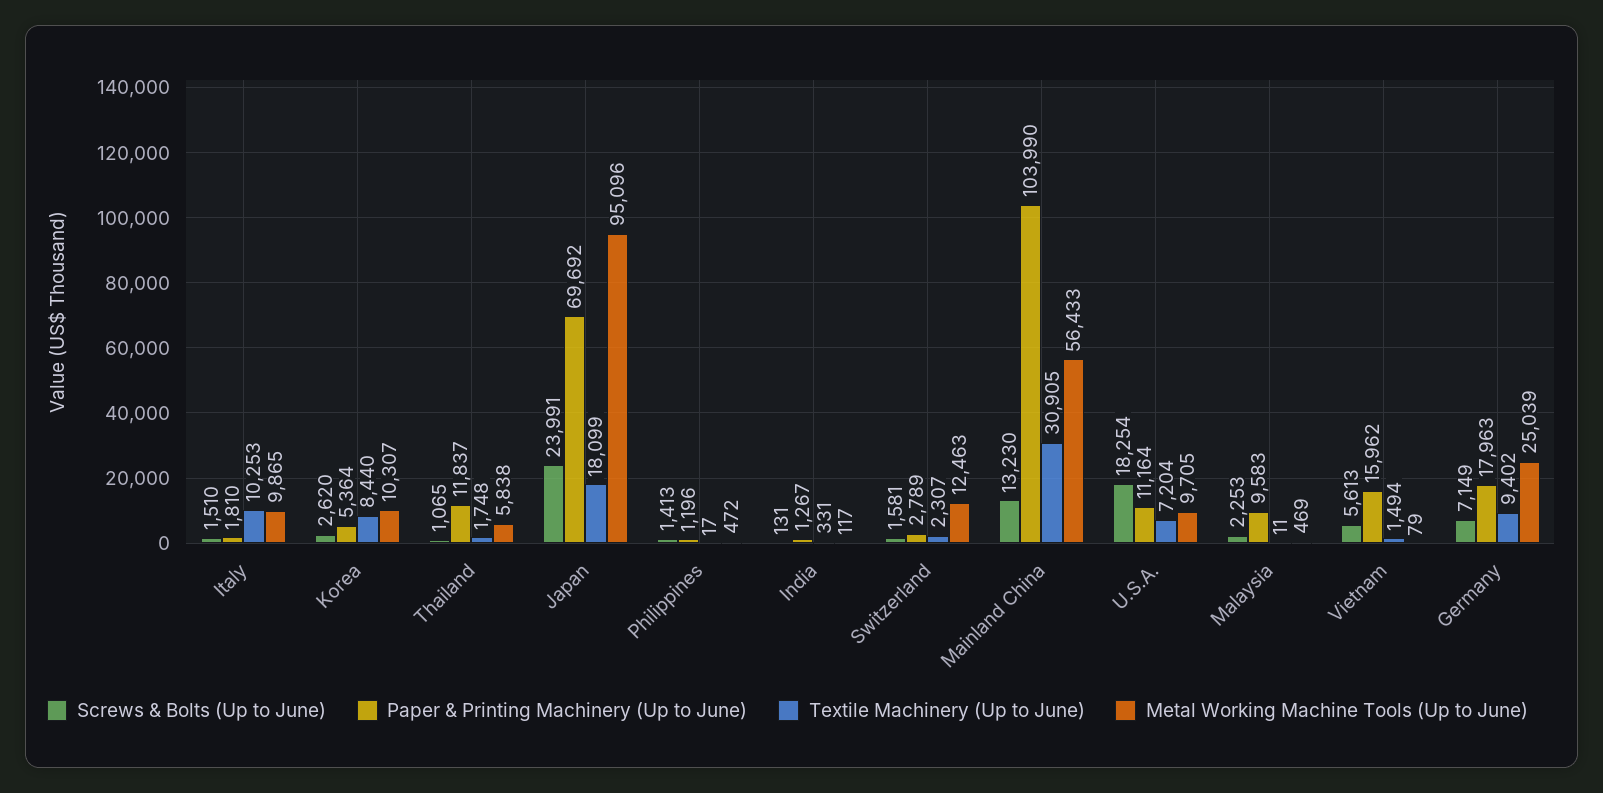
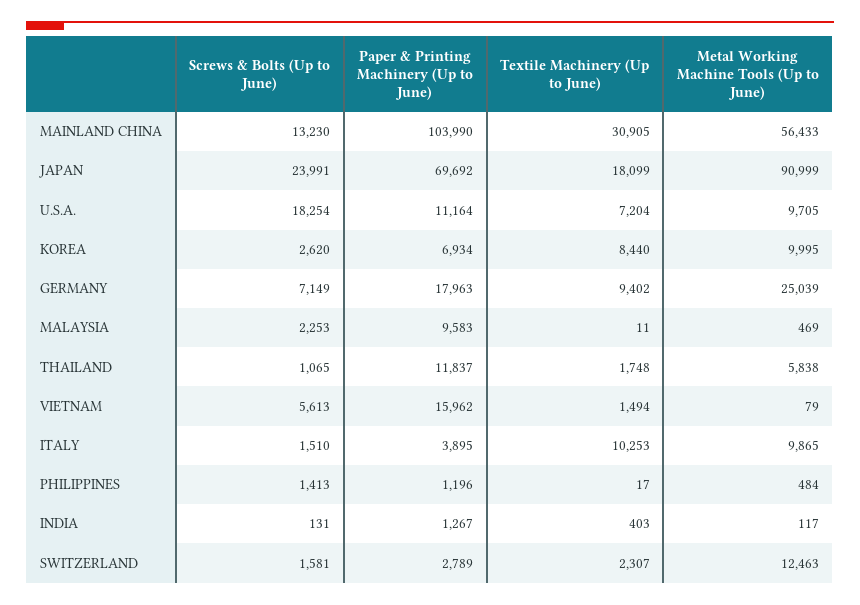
  {
    "Screws & Bolts (Up to June)": {
      "Italy": 1510,
      "Korea": 2620,
      "Thailand": 1065,
      "Japan": 23991,
      "Philippines": 1413,
      "India": 131,
      "Switzerland": 1581,
      "Mainland China": 13230,
      "U.S.A.": 18254,
      "Malaysia": 2253,
      "Vietnam": 5613,
      "Germany": 7149
    },
    "Paper & Printing Machinery (Up to June)": {
-     "Italy": 1810,
+     "Italy": 3895,
-     "Korea": 5364,
+     "Korea": 6934,
      "Thailand": 11837,
      "Japan": 69692,
      "Philippines": 1196,
      "India": 1267,
      "Switzerland": 2789,
      "Mainland China": 103990,
      "U.S.A.": 11164,
      "Malaysia": 9583,
      "Vietnam": 15962,
      "Germany": 17963
    },
    "Textile Machinery (Up to June)": {
      "Italy": 10253,
      "Korea": 8440,
      "Thailand": 1748,
      "Japan": 18099,
      "Philippines": 17,
-     "India": 331,
+     "India": 403,
      "Switzerland": 2307,
      "Mainland China": 30905,
      "U.S.A.": 7204,
      "Malaysia": 11,
      "Vietnam": 1494,
      "Germany": 9402
    },
    "Metal Working Machine Tools (Up to June)": {
      "Italy": 9865,
-     "Korea": 10307,
+     "Korea": 9995,
      "Thailand": 5838,
-     "Japan": 95096,
+     "Japan": 90999,
-     "Philippines": 472,
+     "Philippines": 484,
      "India": 117,
      "Switzerland": 12463,
      "Mainland China": 56433,
      "U.S.A.": 9705,
      "Malaysia": 469,
      "Vietnam": 79,
      "Germany": 25039
    }
  }

